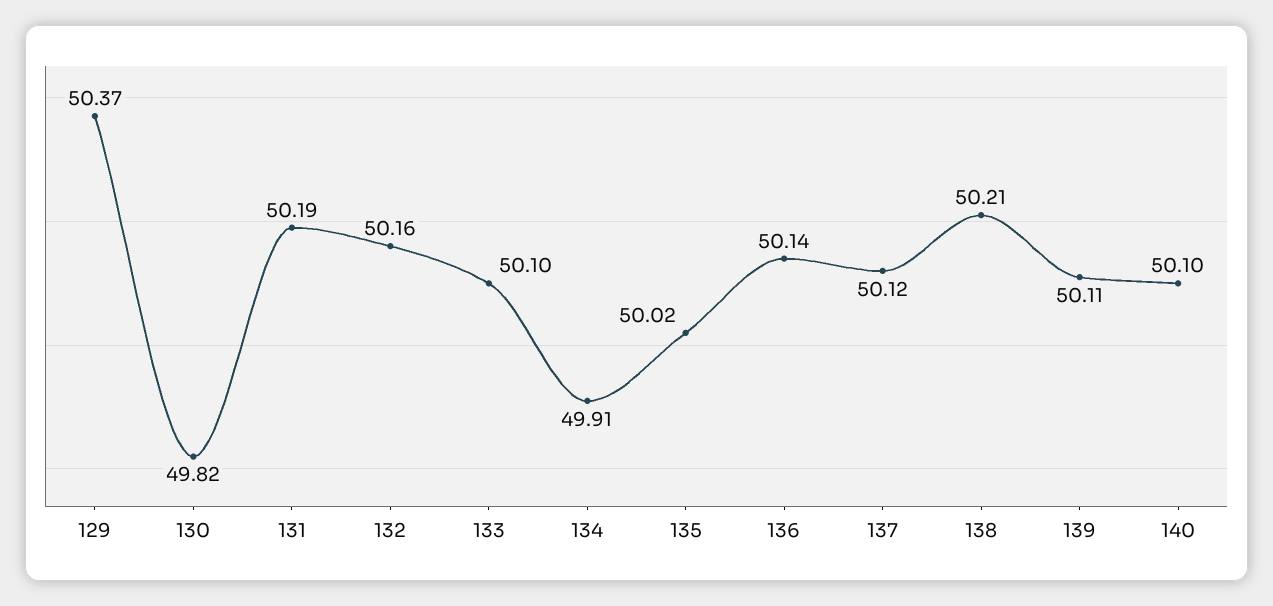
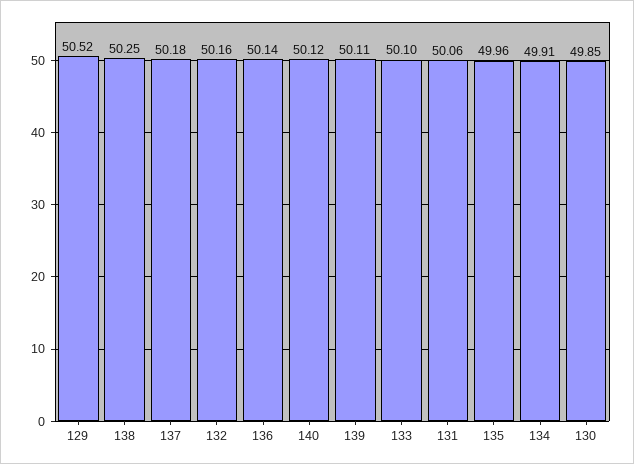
  {
-   "129": 50.37,
+   "129": 50.52,
-   "130": 49.82,
+   "130": 49.85,
-   "131": 50.19,
+   "131": 50.06,
    "132": 50.16,
    "133": 50.1,
    "134": 49.91,
-   "135": 50.02,
+   "135": 49.96,
    "136": 50.14,
-   "137": 50.12,
+   "137": 50.18,
-   "138": 50.21,
+   "138": 50.25,
    "139": 50.11,
-   "140": 50.1
+   "140": 50.12
  }

